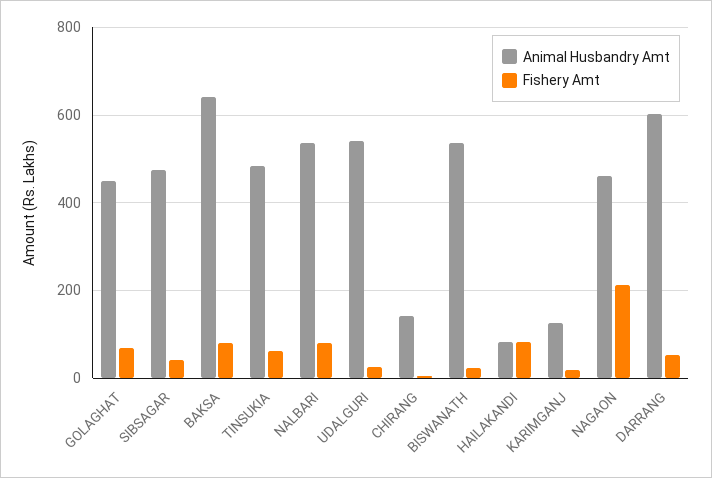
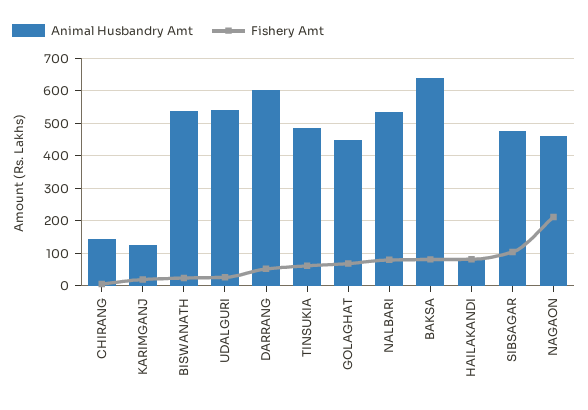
  {
    "Animal Husbandry Amt": {
      "GOLAGHAT": 440,
      "SIBSAGAR": 480,
      "BAKSA": 640,
      "TINSUKIA": 480,
      "NALBARI": 540,
      "UDALGURI": 540,
      "CHIRANG": 140,
      "BISWANATH": 540,
      "HAILAKANDI": 80,
      "KARIMGANJ": 120,
      "NAGAON": 460,
      "DARRANG": 600
    },
    "Fishery Amt": {
      "GOLAGHAT": 60,
-     "SIBSAGAR": 40,
+     "SIBSAGAR": 100,
      "BAKSA": 80,
      "TINSUKIA": 60,
      "NALBARI": 80,
      "UDALGURI": 20,
      "CHIRANG": 0,
      "BISWANATH": 20,
      "HAILAKANDI": 80,
      "KARIMGANJ": 20,
      "NAGAON": 220,
      "DARRANG": 60
    }
  }

